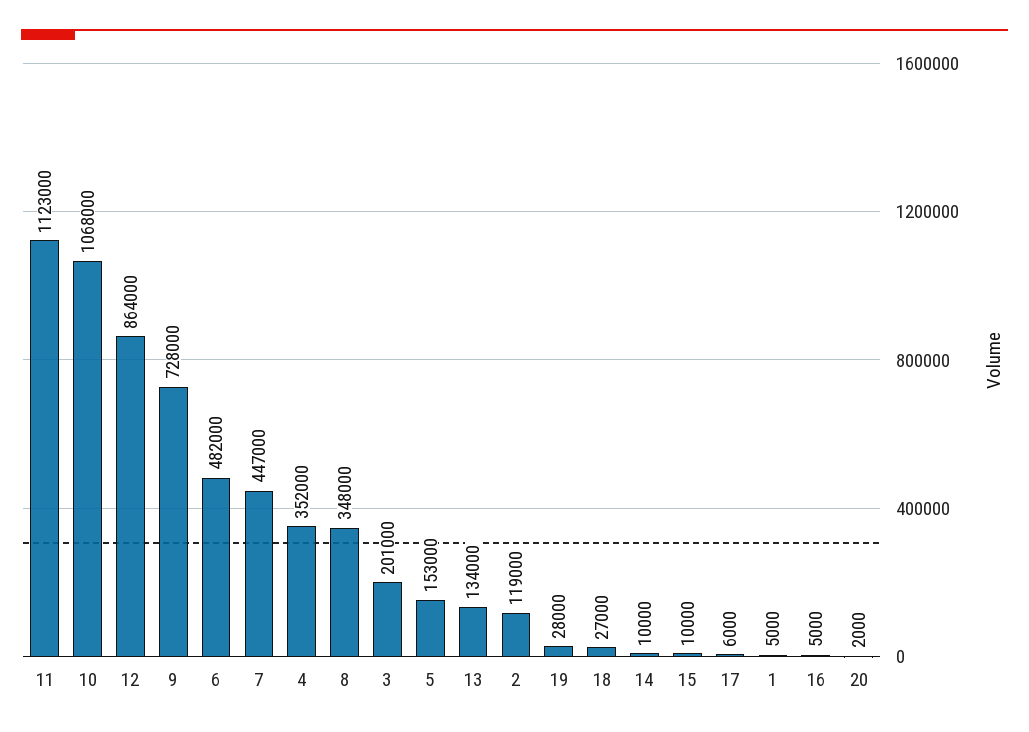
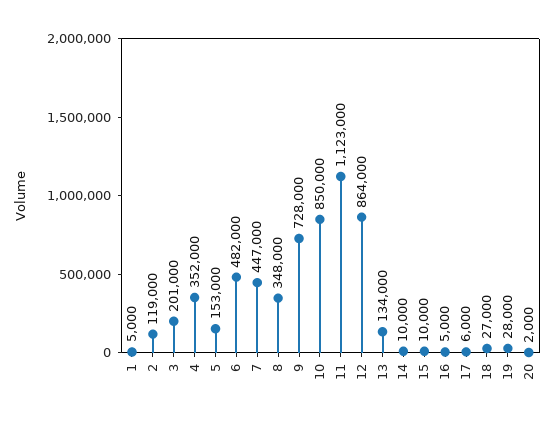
  {
    "11": 1123000,
-   "10": 1068000,
+   "10": 850000,
    "12": 864000,
    "9": 728000,
    "6": 482000,
    "7": 447000,
    "4": 352000,
    "8": 348000,
    "3": 201000,
    "5": 153000,
    "13": 134000,
    "2": 119000,
    "19": 28000,
    "18": 27000,
    "14": 10000,
    "15": 10000,
    "17": 6000,
    "1": 5000,
    "16": 5000,
    "20": 2000
  }

